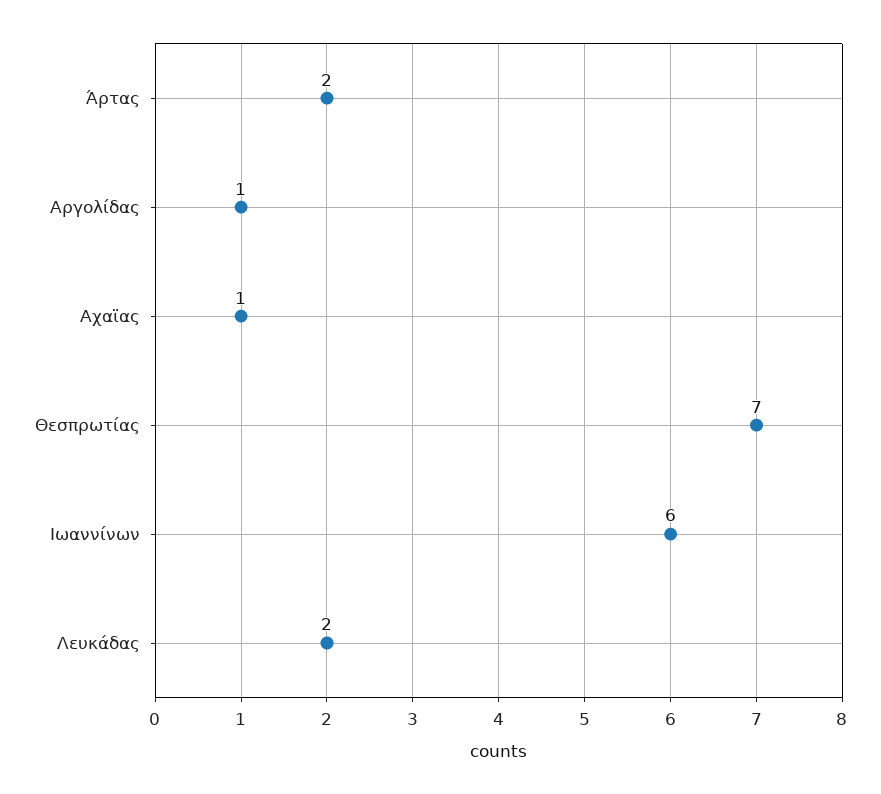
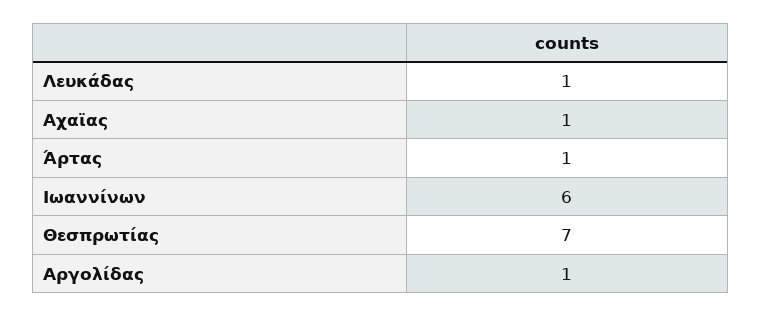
  {
-   "Άρτας": 2,
+   "Άρτας": 1,
    "Αργολίδας": 1,
    "Αχαϊας": 1,
    "Θεσπρωτίας": 7,
    "Ιωαννίνων": 6,
-   "Λευκάδας": 2
+   "Λευκάδας": 1
  }

